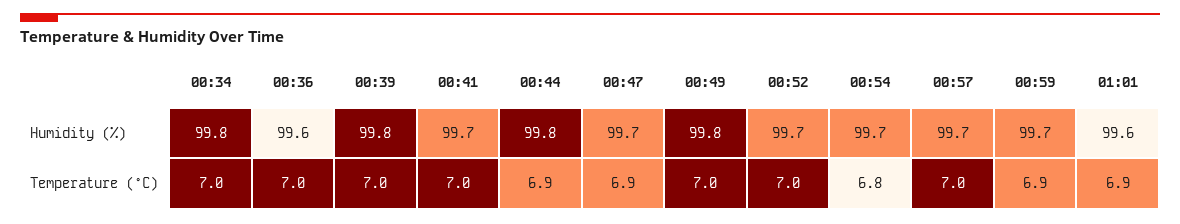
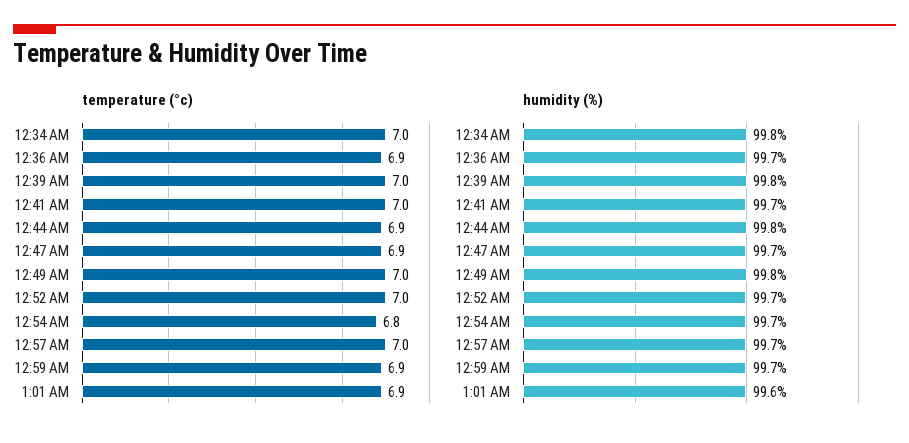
  {
    "Humidity (%)": {
      "00:34": 99.8,
-     "00:36": 99.6,
+     "00:36": 99.7,
      "00:39": 99.8,
      "00:41": 99.7,
      "00:44": 99.8,
      "00:47": 99.7,
      "00:49": 99.8,
      "00:52": 99.7,
      "00:54": 99.7,
      "00:57": 99.7,
      "00:59": 99.7,
      "01:01": 99.6
    },
    "Temperature (°C)": {
      "00:34": 7,
-     "00:36": 7,
+     "00:36": 6.9,
      "00:39": 7,
      "00:41": 7,
      "00:44": 6.9,
      "00:47": 6.9,
      "00:49": 7,
      "00:52": 7,
      "00:54": 6.8,
      "00:57": 7,
      "00:59": 6.9,
      "01:01": 6.9
    }
  }

